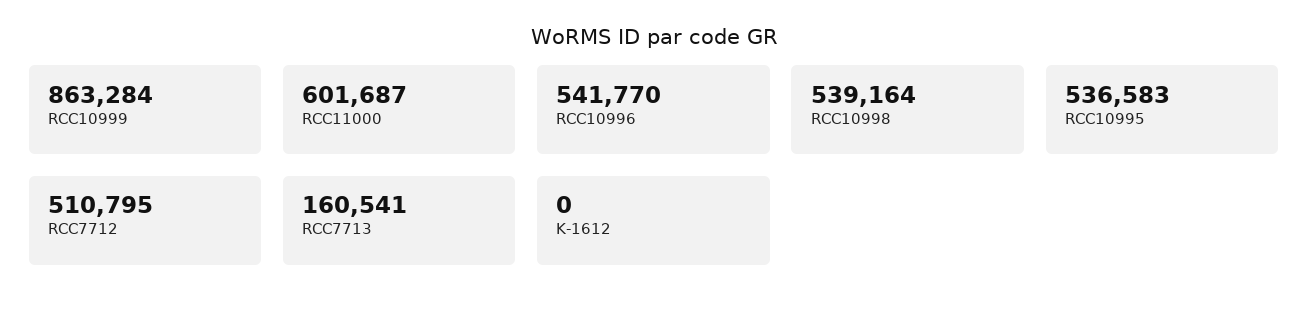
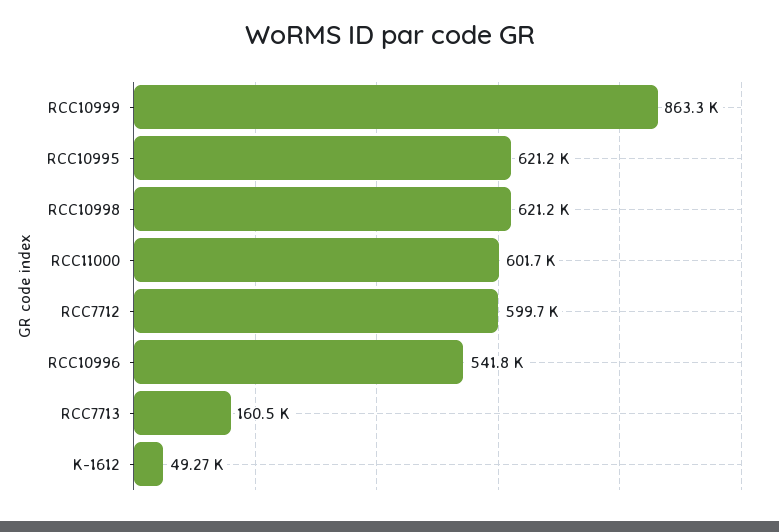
  {
    "RCC10999": 863284,
    "RCC11000": 601687,
    "RCC10996": 541770,
-   "RCC10998": 539164,
+   "RCC10998": 621200,
-   "RCC10995": 536583,
+   "RCC10995": 621200,
-   "RCC7712": 510795,
+   "RCC7712": 599700,
    "RCC7713": 160541,
-   "K-1612": 0
+   "K-1612": 49270
  }

